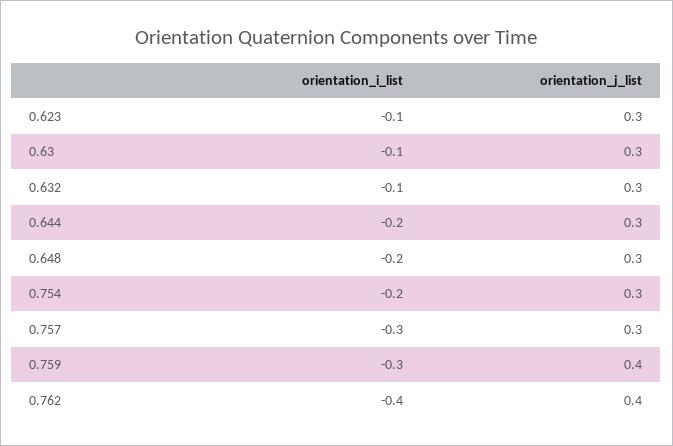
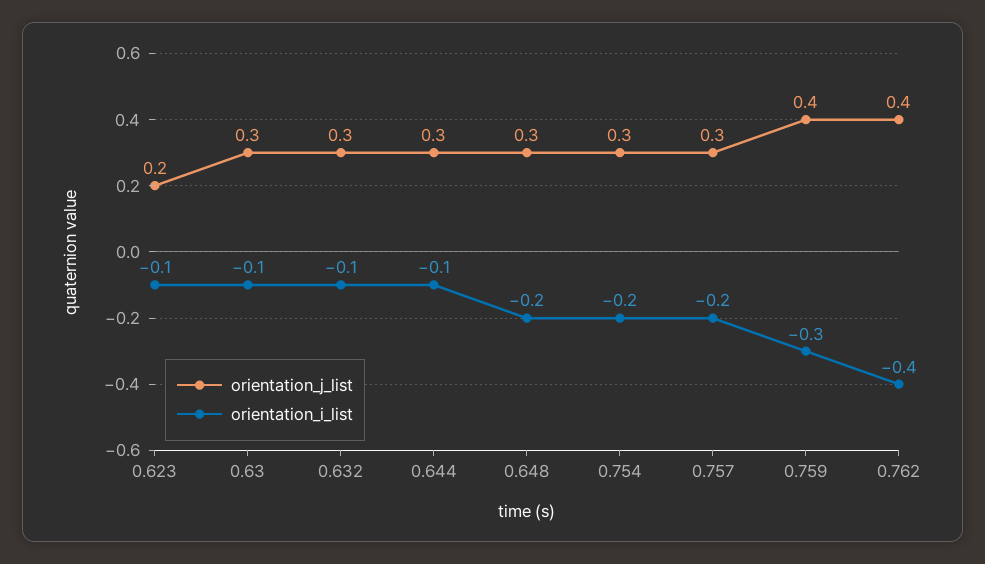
  {
    "orientation_i_list": {
      "0.623": -0.1,
      "0.63": -0.1,
      "0.632": -0.1,
-     "0.644": -0.2,
+     "0.644": -0.1,
      "0.648": -0.2,
      "0.754": -0.2,
-     "0.757": -0.3,
+     "0.757": -0.2,
      "0.759": -0.3,
      "0.762": -0.4
    },
    "orientation_j_list": {
-     "0.623": 0.3,
+     "0.623": 0.2,
      "0.63": 0.3,
      "0.632": 0.3,
      "0.644": 0.3,
      "0.648": 0.3,
      "0.754": 0.3,
      "0.757": 0.3,
      "0.759": 0.4,
      "0.762": 0.4
    }
  }

